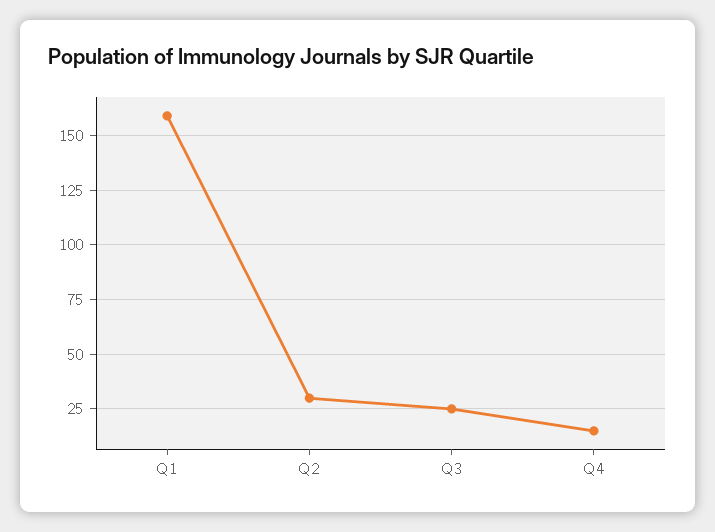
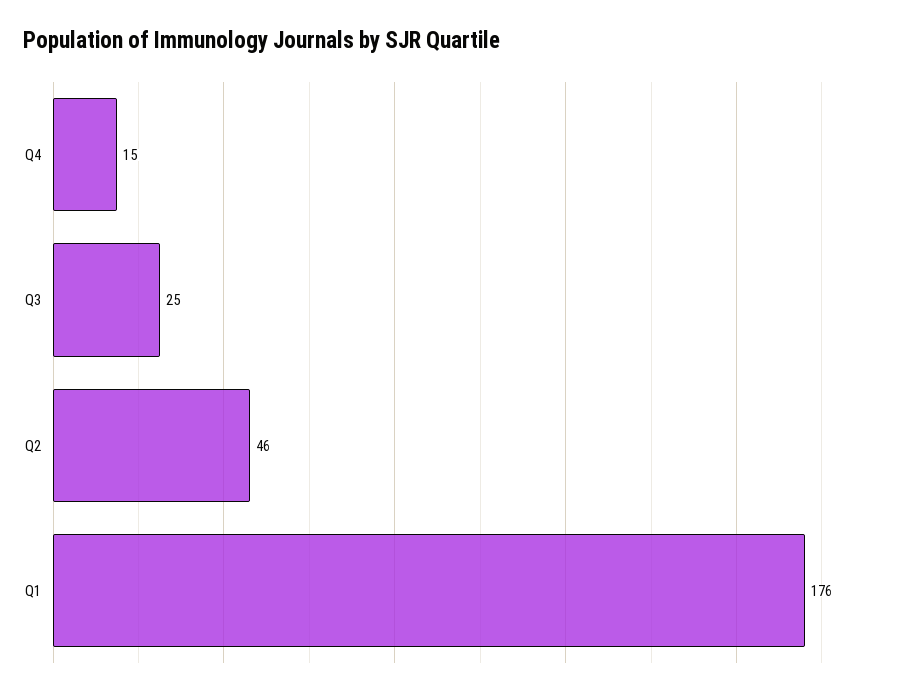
  {
-   "Q1": 160,
+   "Q1": 176,
-   "Q2": 30,
+   "Q2": 46,
    "Q3": 25,
    "Q4": 15
  }

